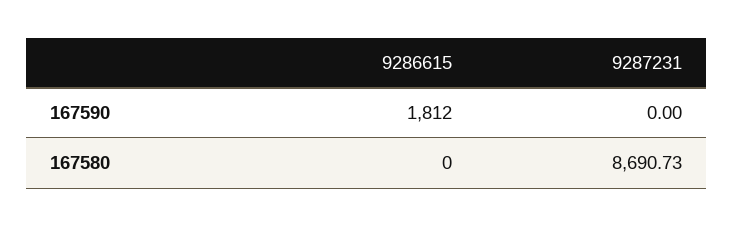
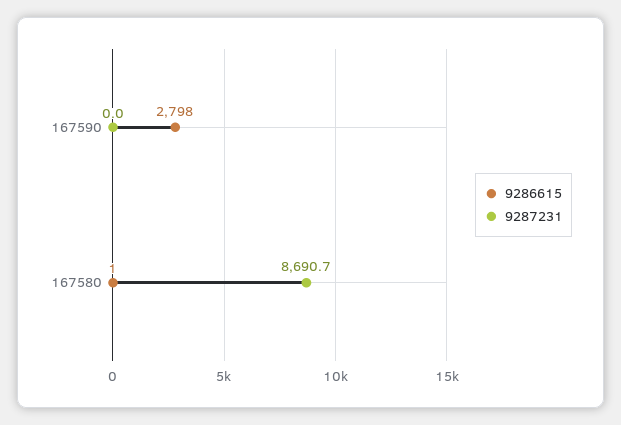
  {
    "9286615": {
-     "167590": 1812,
+     "167590": 2798,
-     "167580": 0
+     "167580": 1
    },
    "9287231": {
      "167590": 0,
      "167580": 8690.73
    }
  }

